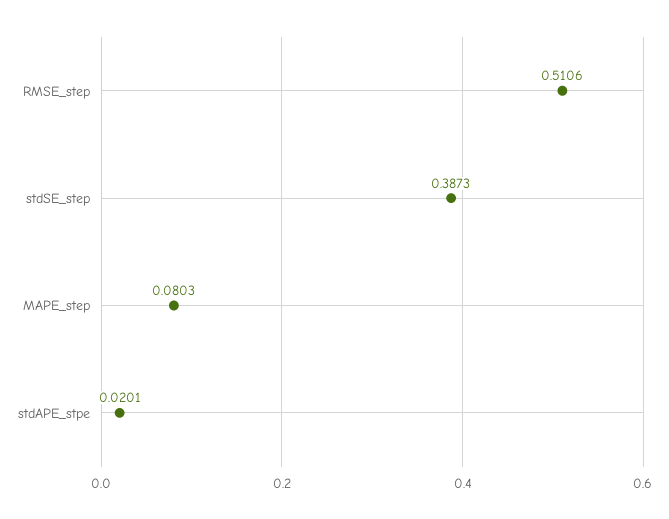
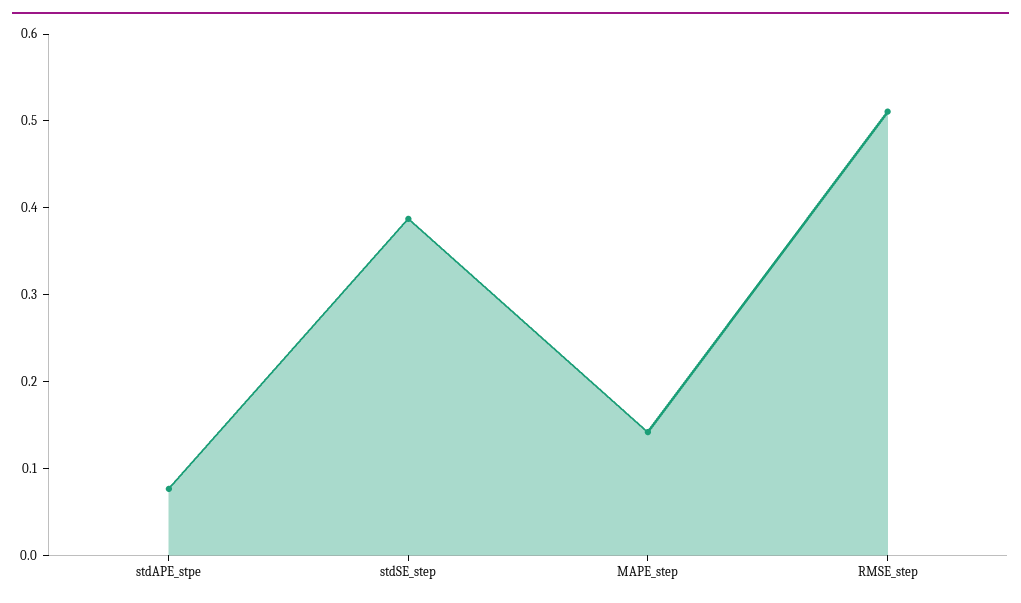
  {
    "RMSE_step": 0.5106,
    "stdSE_step": 0.3873,
-   "MAPE_step": 0.0803,
+   "MAPE_step": 0.14,
-   "stdAPE_stpe": 0.0201
+   "stdAPE_stpe": 0.08
  }

